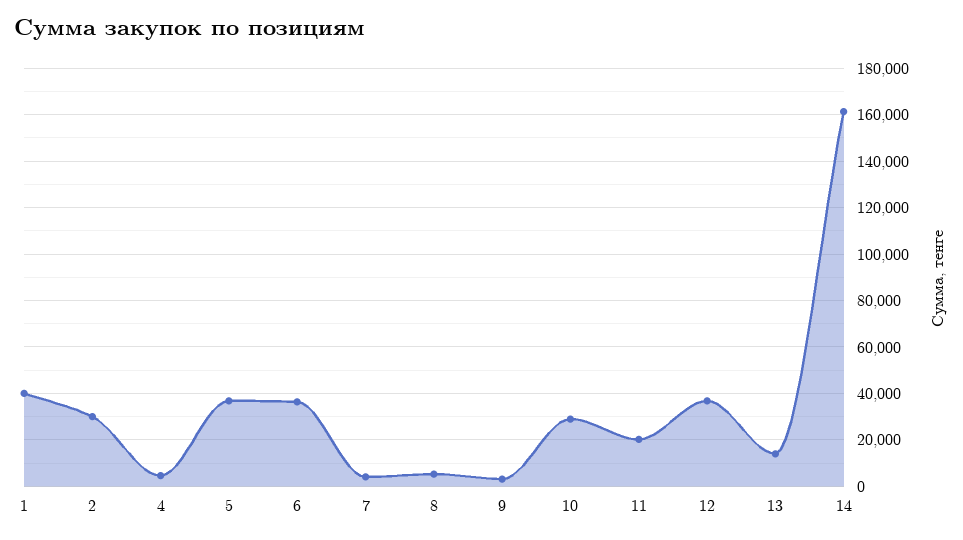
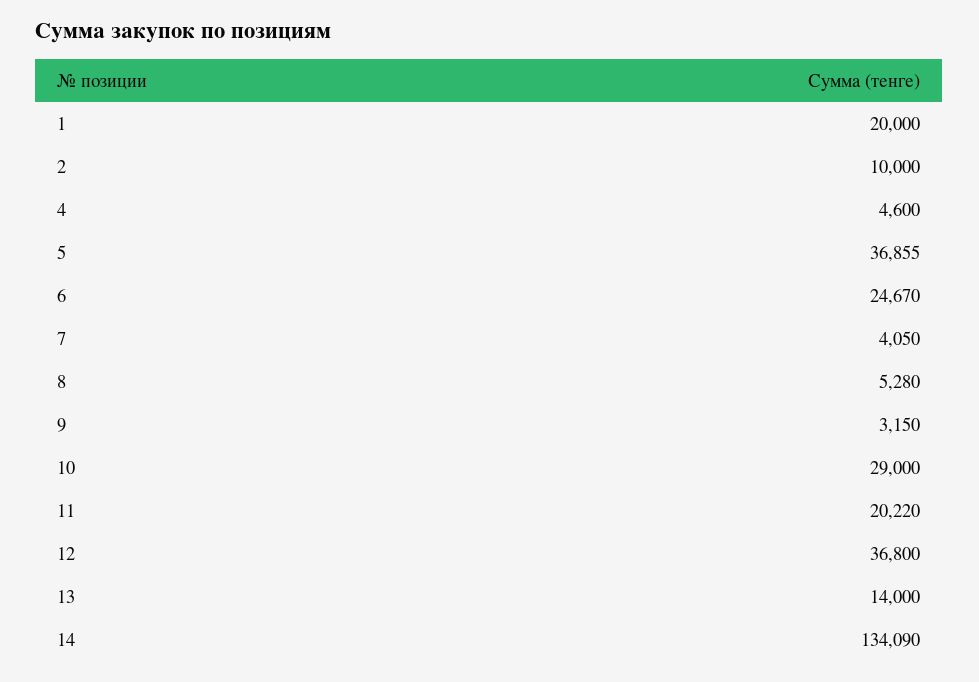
  {
-   "1": 40000,
+   "1": 20000,
-   "2": 30000,
+   "2": 10000,
    "4": 4600,
    "5": 36855,
-   "6": 35000,
+   "6": 24670,
    "7": 4050,
    "8": 5280,
    "9": 3150,
    "10": 29000,
    "11": 20220,
    "12": 36800,
    "13": 14000,
-   "14": 160000
+   "14": 134090
  }

